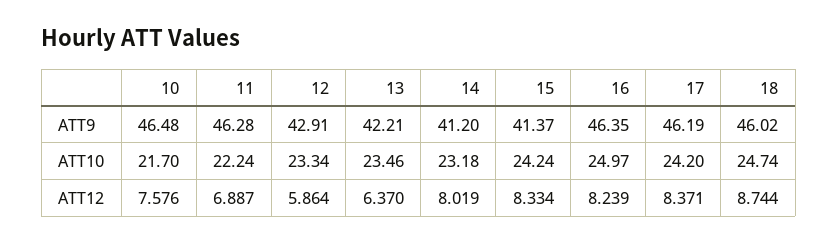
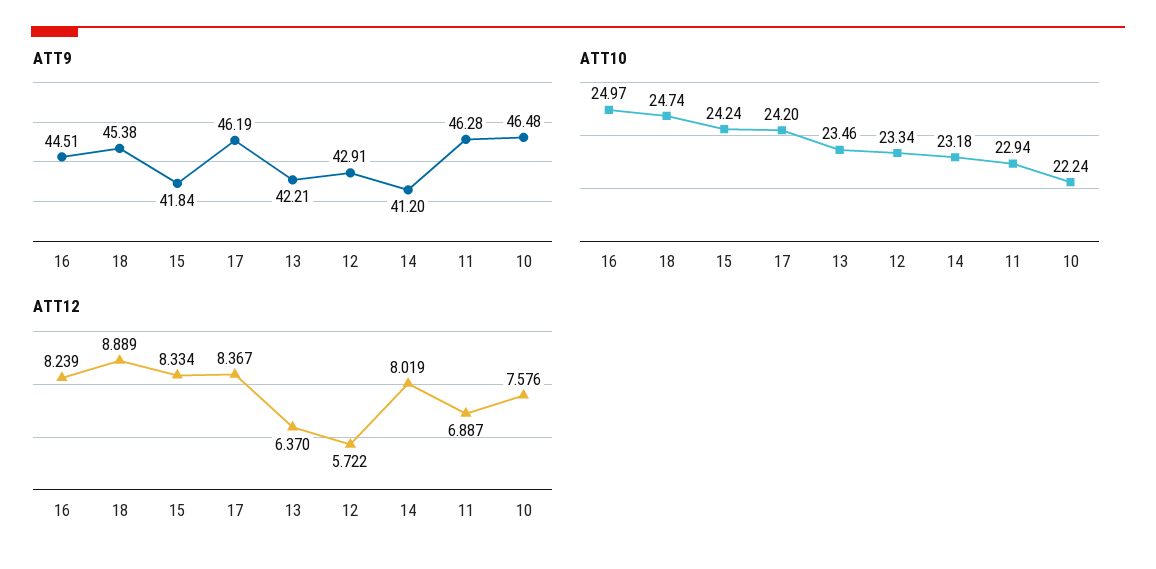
  {
    "ATT9": {
      "10": 46.48,
      "11": 46.28,
      "12": 42.91,
      "13": 42.21,
      "14": 41.2,
-     "15": 41.37,
+     "15": 41.84,
-     "16": 46.35,
+     "16": 44.51,
      "17": 46.19,
-     "18": 46.02
+     "18": 45.38
    },
    "ATT10": {
-     "10": 21.7,
+     "10": 22.24,
-     "11": 22.24,
+     "11": 22.94,
      "12": 23.34,
      "13": 23.46,
      "14": 23.18,
      "15": 24.24,
      "16": 24.97,
      "17": 24.2,
      "18": 24.74
    },
    "ATT12": {
      "10": 7.576,
      "11": 6.887,
-     "12": 5.864,
+     "12": 5.722,
      "13": 6.37,
      "14": 8.019,
      "15": 8.334,
      "16": 8.239,
-     "17": 8.371,
+     "17": 8.367,
-     "18": 8.744
+     "18": 8.889
    }
  }

